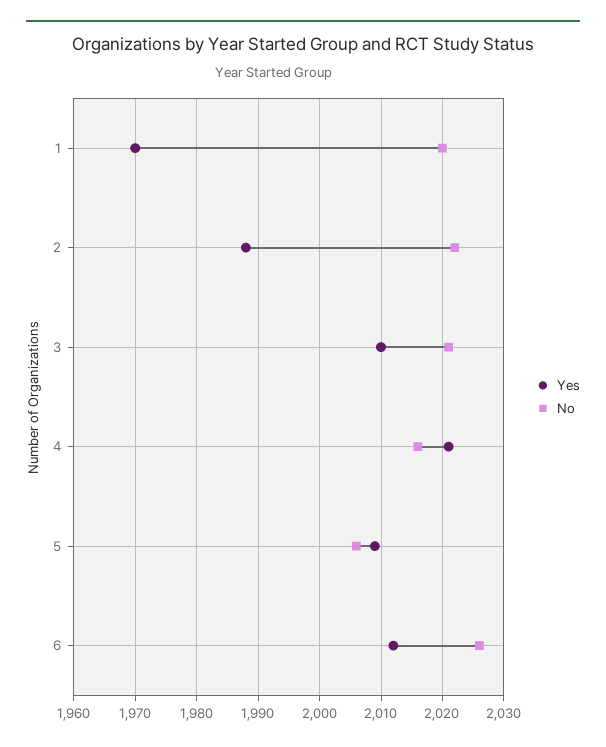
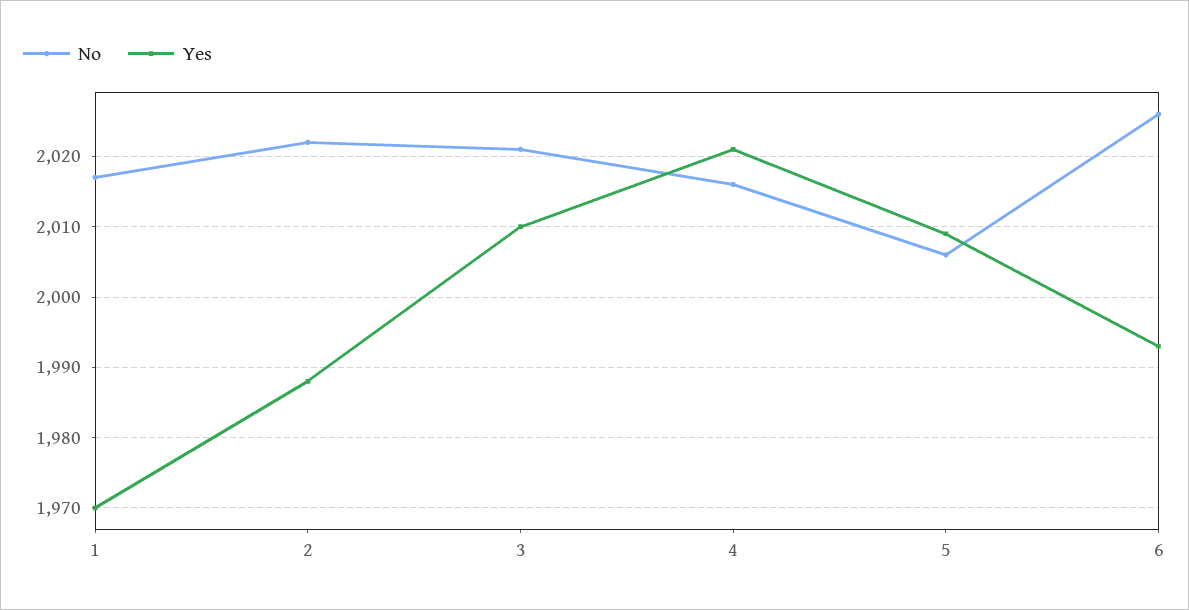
  {
    "Yes": {
      "1": 1970,
      "2": 1988,
      "3": 2010,
      "4": 2021,
      "5": 2009,
-     "6": 2012
+     "6": 1993
    },
    "No": {
-     "1": 2020,
+     "1": 2017,
      "2": 2022,
      "3": 2021,
      "4": 2016,
      "5": 2006,
      "6": 2026
    }
  }

